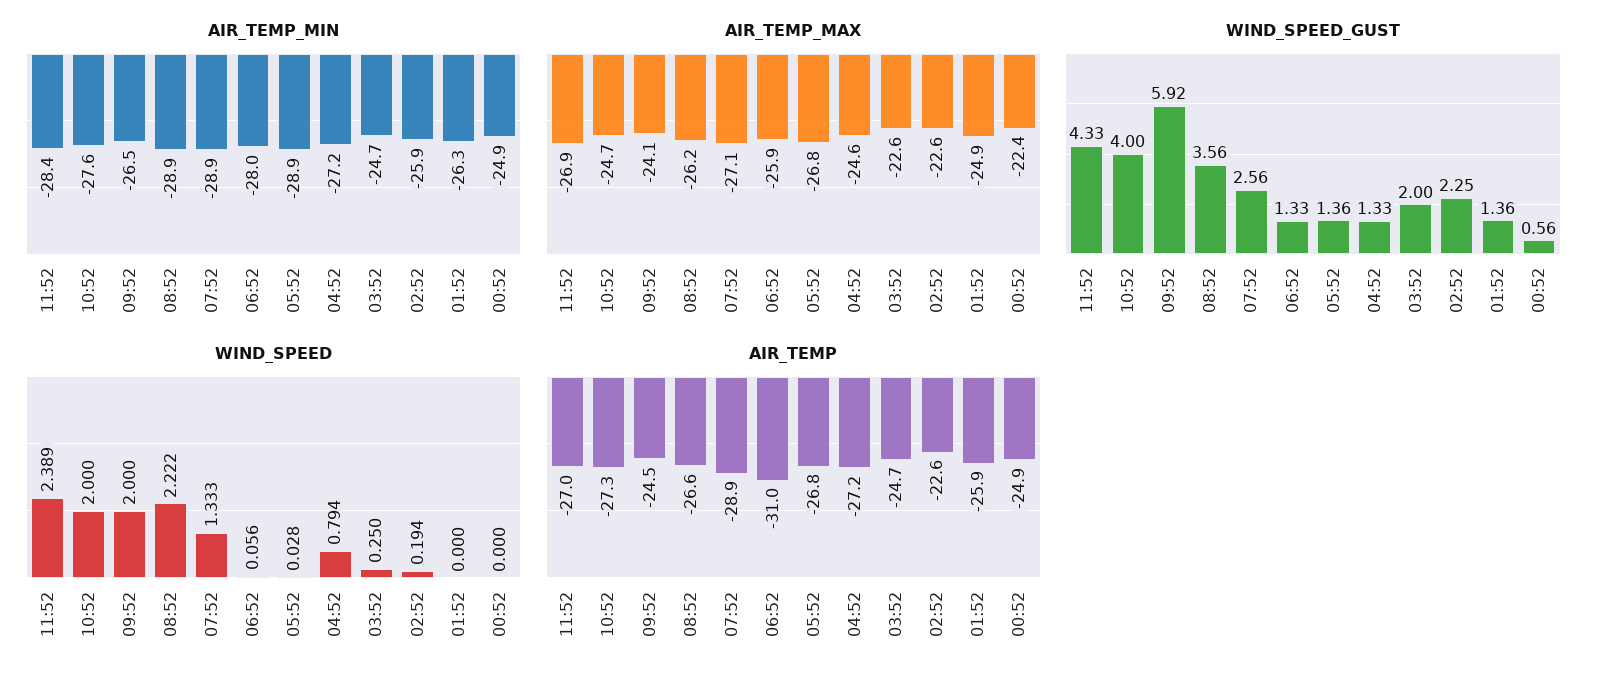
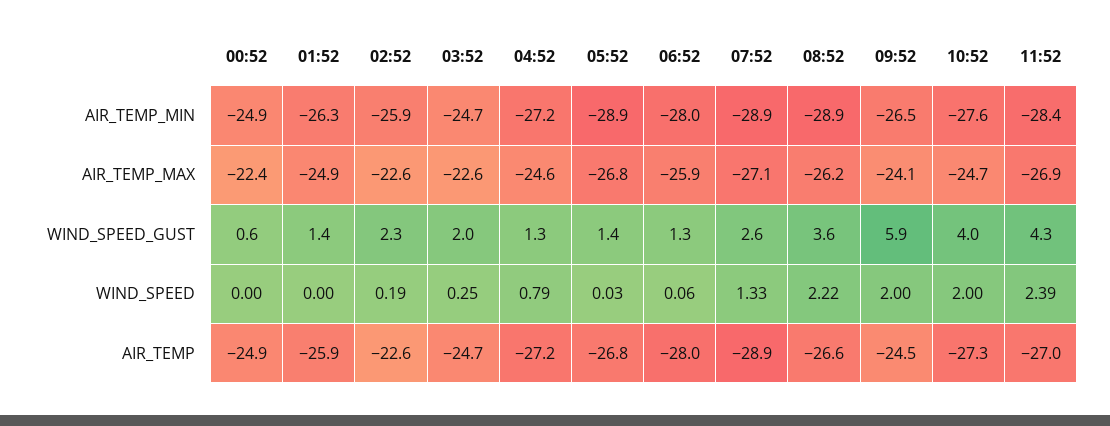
  {
    "AIR_TEMP_MIN": {
      "11:52": -28.4,
      "10:52": -27.6,
      "09:52": -26.5,
      "08:52": -28.9,
      "07:52": -28.9,
      "06:52": -28,
      "05:52": -28.9,
      "04:52": -27.2,
      "03:52": -24.7,
      "02:52": -25.9,
      "01:52": -26.3,
      "00:52": -24.9
    },
    "AIR_TEMP_MAX": {
      "11:52": -26.9,
      "10:52": -24.7,
      "09:52": -24.1,
      "08:52": -26.2,
      "07:52": -27.1,
      "06:52": -25.9,
      "05:52": -26.8,
      "04:52": -24.6,
      "03:52": -22.6,
      "02:52": -22.6,
      "01:52": -24.9,
      "00:52": -22.4
    },
    "WIND_SPEED_GUST": {
      "11:52": 4.33,
      "10:52": 4,
      "09:52": 5.92,
      "08:52": 3.56,
      "07:52": 2.56,
      "06:52": 1.33,
      "05:52": 1.36,
      "04:52": 1.33,
      "03:52": 2,
      "02:52": 2.25,
      "01:52": 1.36,
      "00:52": 0.56
    },
    "WIND_SPEED": {
      "11:52": 2.389,
      "10:52": 2,
      "09:52": 2,
      "08:52": 2.222,
      "07:52": 1.333,
      "06:52": 0.056,
      "05:52": 0.028,
      "04:52": 0.794,
      "03:52": 0.25,
      "02:52": 0.194,
      "01:52": 0,
      "00:52": 0
    },
    "AIR_TEMP": {
      "11:52": -27,
      "10:52": -27.3,
      "09:52": -24.5,
      "08:52": -26.6,
      "07:52": -28.9,
-     "06:52": -31,
+     "06:52": -28,
      "05:52": -26.8,
      "04:52": -27.2,
      "03:52": -24.7,
      "02:52": -22.6,
      "01:52": -25.9,
      "00:52": -24.9
    }
  }

